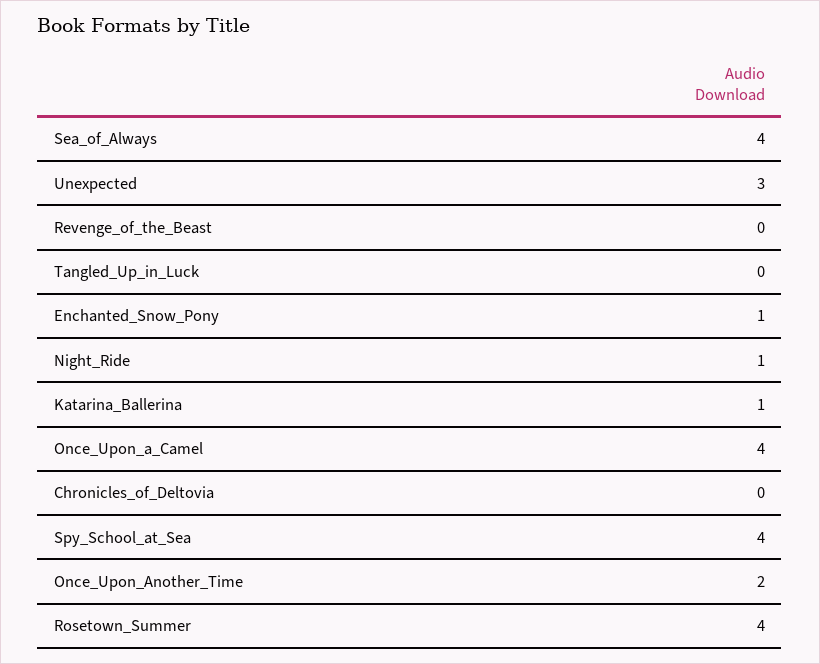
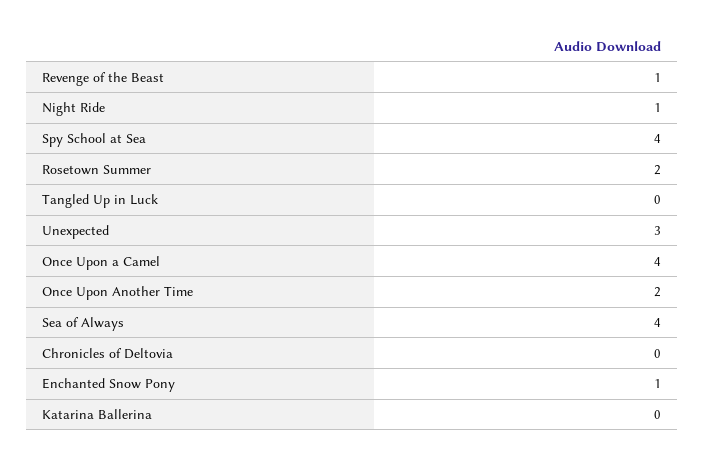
  {
    "Sea_of_Always": 4,
    "Unexpected": 3,
-   "Revenge_of_the_Beast": 0,
+   "Revenge_of_the_Beast": 1,
    "Tangled_Up_in_Luck": 0,
    "Enchanted_Snow_Pony": 1,
    "Night_Ride": 1,
-   "Katarina_Ballerina": 1,
+   "Katarina_Ballerina": 0,
    "Once_Upon_a_Camel": 4,
    "Chronicles_of_Deltovia": 0,
    "Spy_School_at_Sea": 4,
    "Once_Upon_Another_Time": 2,
-   "Rosetown_Summer": 4
+   "Rosetown_Summer": 2
  }

